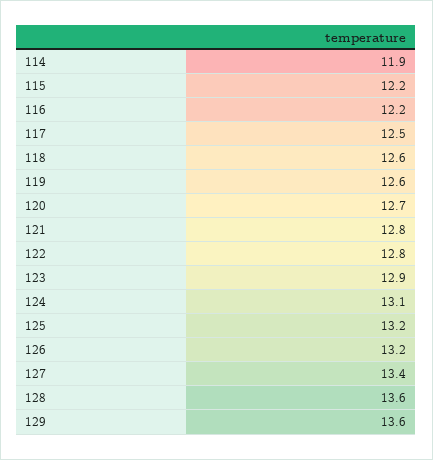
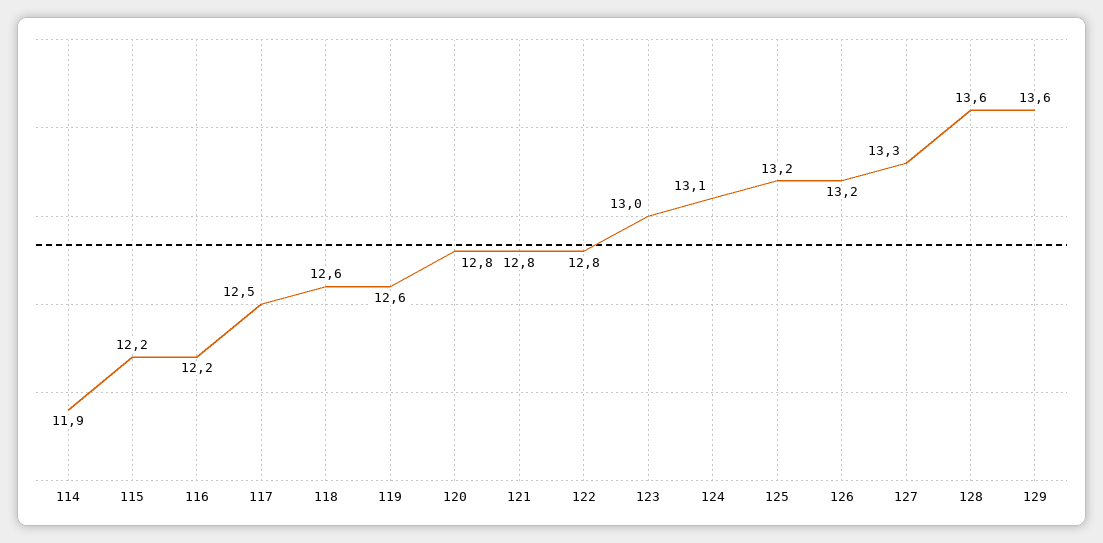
  {
    "114": 11.9,
    "115": 12.2,
    "116": 12.2,
    "117": 12.5,
    "118": 12.6,
    "119": 12.6,
-   "120": 12.7,
+   "120": 12.8,
    "121": 12.8,
    "122": 12.8,
-   "123": 12.9,
+   "123": 13,
    "124": 13.1,
    "125": 13.2,
    "126": 13.2,
-   "127": 13.4,
+   "127": 13.3,
    "128": 13.6,
    "129": 13.6
  }

